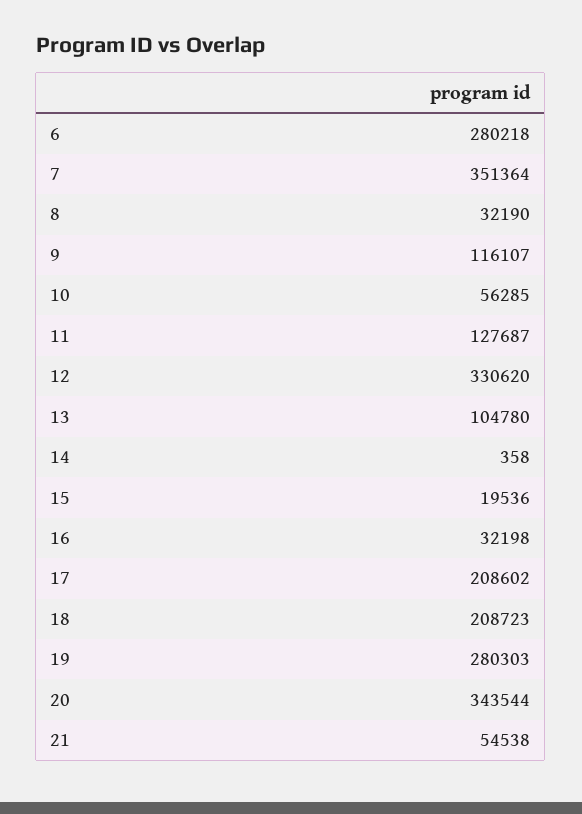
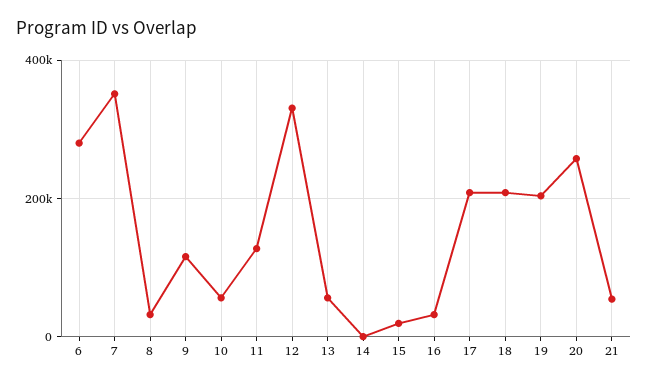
  {
    "6": 280218,
    "7": 351364,
    "8": 32190,
    "9": 116107,
    "10": 56285,
    "11": 127687,
    "12": 330620,
-   "13": 104780,
+   "13": 60000,
    "14": 358,
    "15": 19536,
    "16": 32198,
    "17": 208602,
    "18": 208723,
-   "19": 280303,
+   "19": 200000,
-   "20": 343544,
+   "20": 260000,
    "21": 54538
  }

